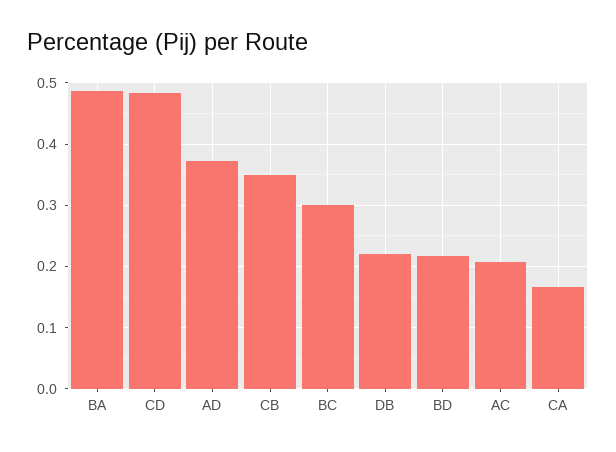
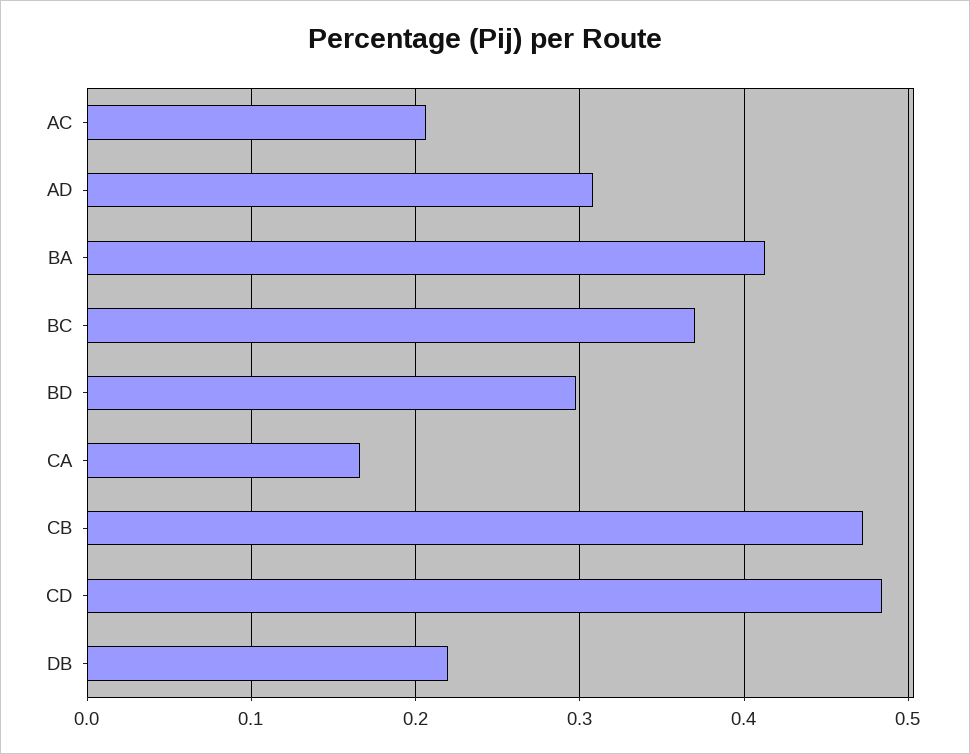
  {
-   "BA": 0.49,
+   "BA": 0.41,
    "CD": 0.48,
-   "AD": 0.37,
+   "AD": 0.31,
-   "CB": 0.35,
+   "CB": 0.47,
-   "BC": 0.3,
+   "BC": 0.37,
    "DB": 0.22,
-   "BD": 0.22,
+   "BD": 0.3,
    "AC": 0.21,
    "CA": 0.17
  }

